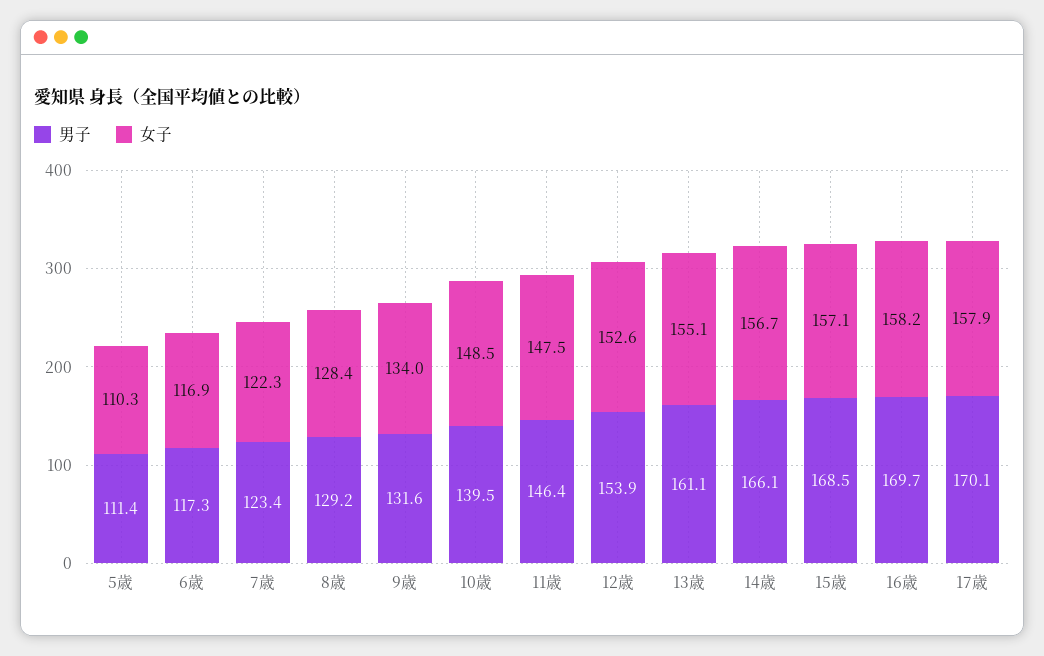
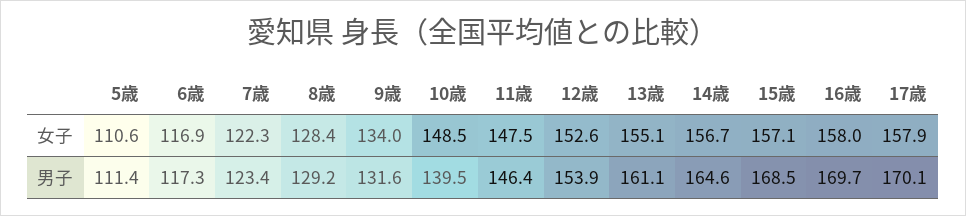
  {
    "男子": {
      "5歳": 111.4,
      "6歳": 117.3,
      "7歳": 123.4,
      "8歳": 129.2,
      "9歳": 131.6,
      "10歳": 139.5,
      "11歳": 146.4,
      "12歳": 153.9,
      "13歳": 161.1,
-     "14歳": 166.1,
+     "14歳": 164.6,
      "15歳": 168.5,
      "16歳": 169.7,
      "17歳": 170.1
    },
    "女子": {
-     "5歳": 110.3,
+     "5歳": 110.6,
      "6歳": 116.9,
      "7歳": 122.3,
      "8歳": 128.4,
      "9歳": 134,
      "10歳": 148.5,
      "11歳": 147.5,
      "12歳": 152.6,
      "13歳": 155.1,
      "14歳": 156.7,
      "15歳": 157.1,
-     "16歳": 158.2,
+     "16歳": 158,
      "17歳": 157.9
    }
  }

